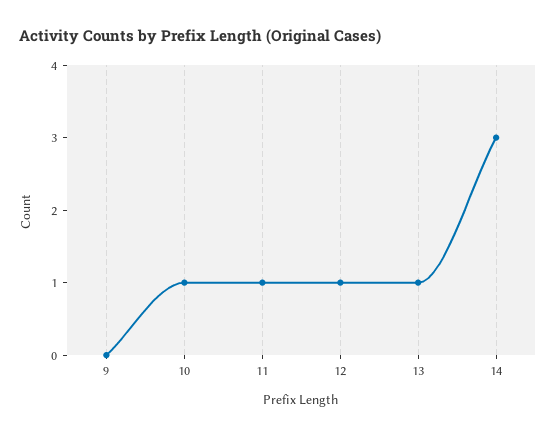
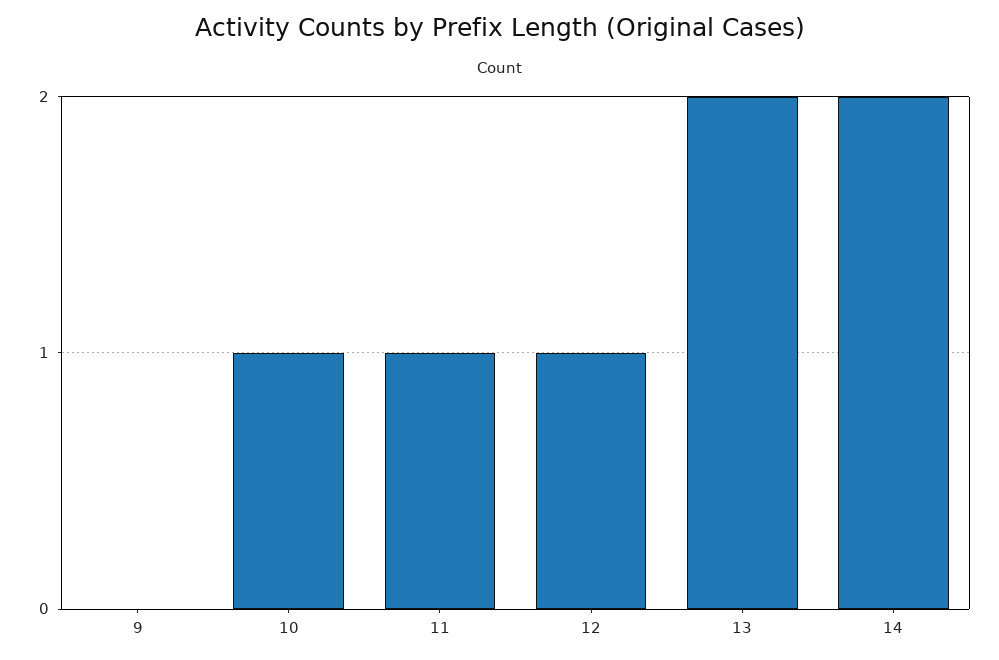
  {
    "9": 0,
    "10": 1,
    "11": 1,
    "12": 1,
-   "13": 1,
+   "13": 2,
-   "14": 3
+   "14": 2
  }

